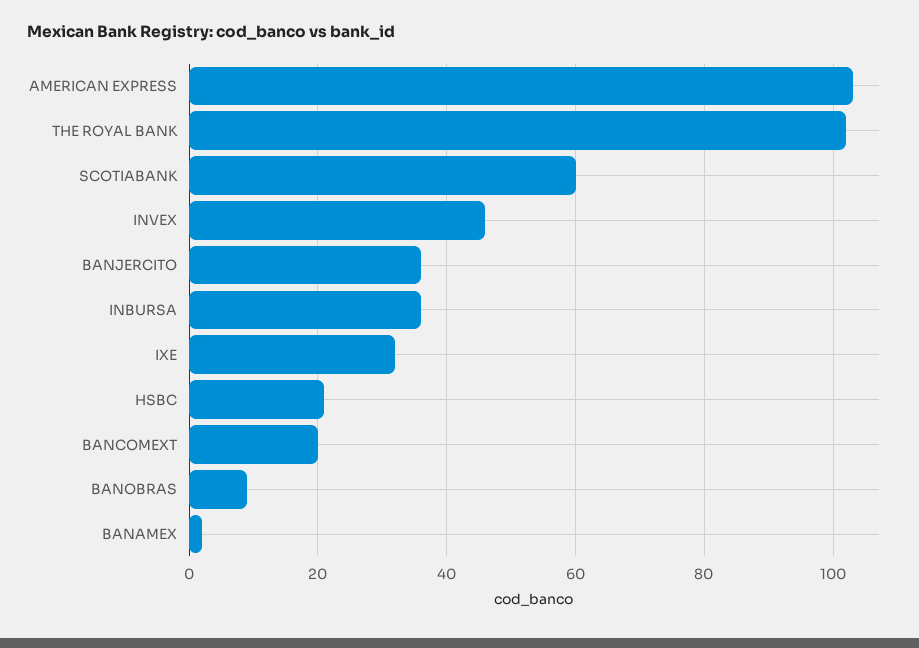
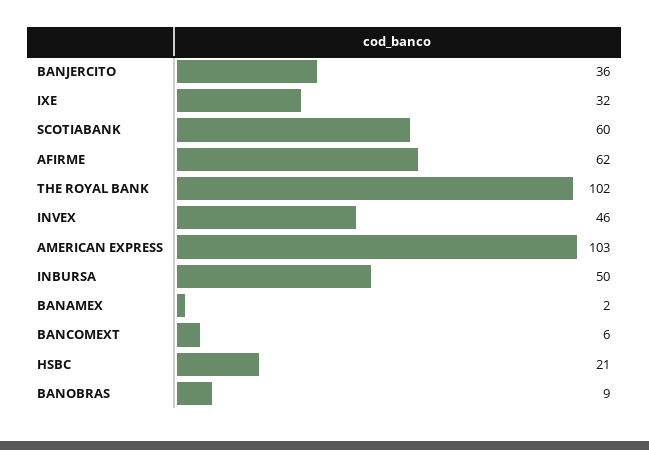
  {
    "AMERICAN EXPRESS": 103,
    "THE ROYAL BANK": 102,
    "SCOTIABANK": 60,
    "INVEX": 46,
    "BANJERCITO": 36,
-   "INBURSA": 35,
+   "INBURSA": 50,
    "IXE": 32,
    "HSBC": 21,
-   "BANCOMEXT": 20,
+   "BANCOMEXT": 6,
    "BANOBRAS": 9,
-   "BANAMEX": 2
+   "BANAMEX": 2,
+   "AFIRME": 62
  }

